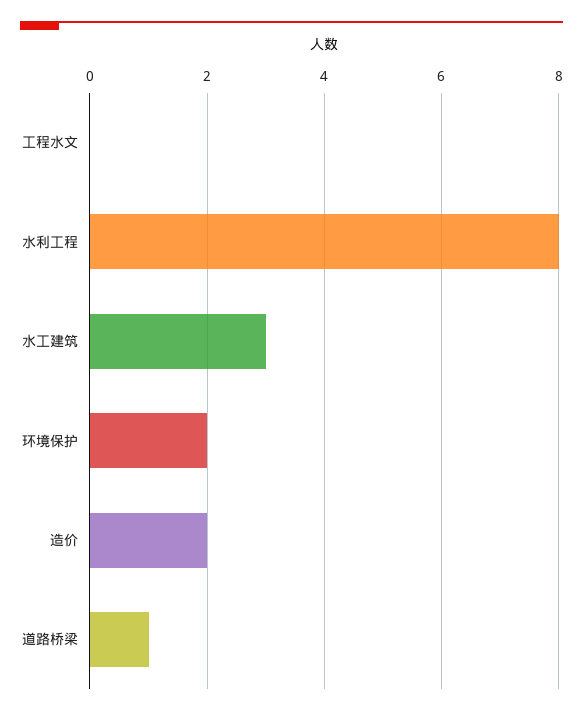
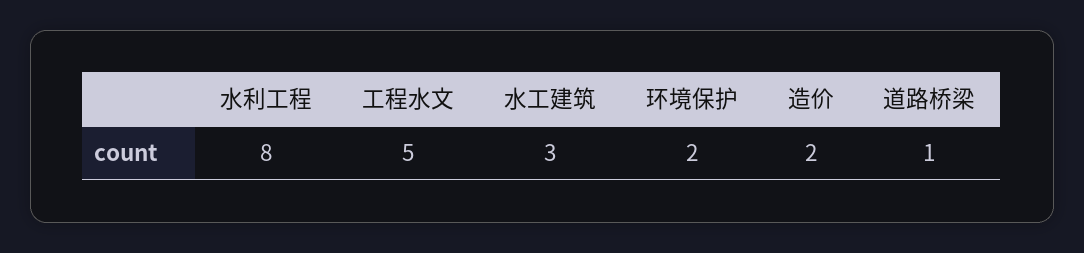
  {
-   "工程水文": 0,
+   "工程水文": 5,
    "水利工程": 8,
    "水工建筑": 3,
    "环境保护": 2,
    "造价": 2,
    "道路桥梁": 1
  }

